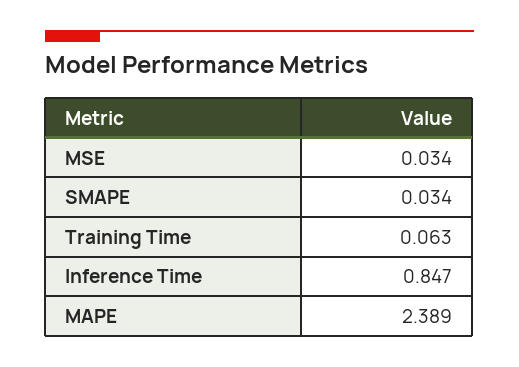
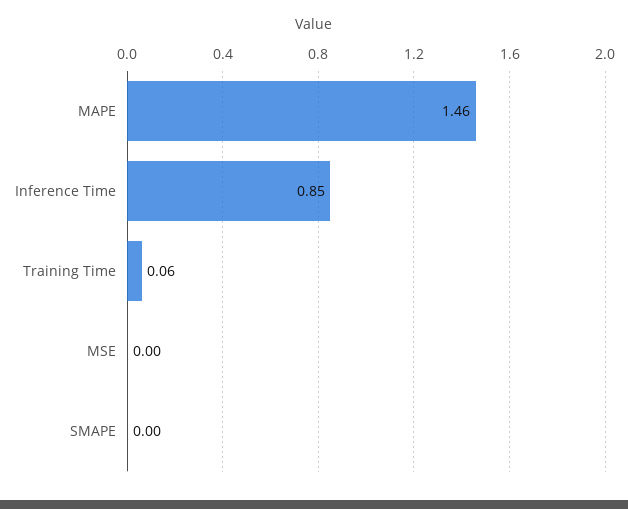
  {
-   "MSE": 0.034,
+   "MSE": 0,
-   "SMAPE": 0.034,
+   "SMAPE": 0,
    "Training Time": 0.063,
    "Inference Time": 0.847,
-   "MAPE": 2.389
+   "MAPE": 1.46
  }

